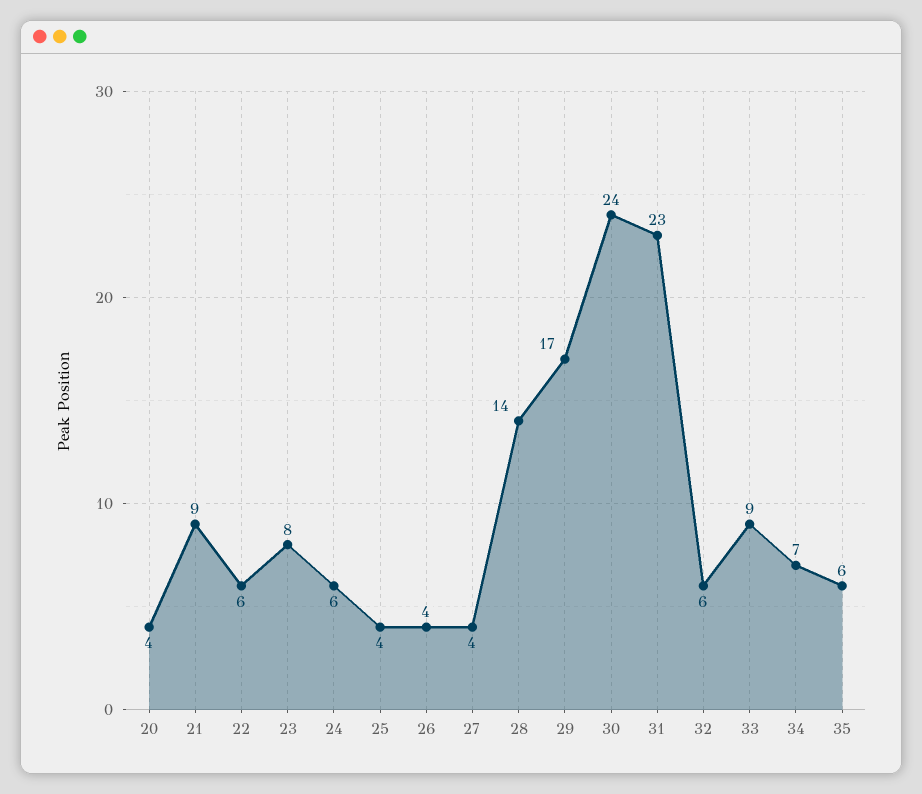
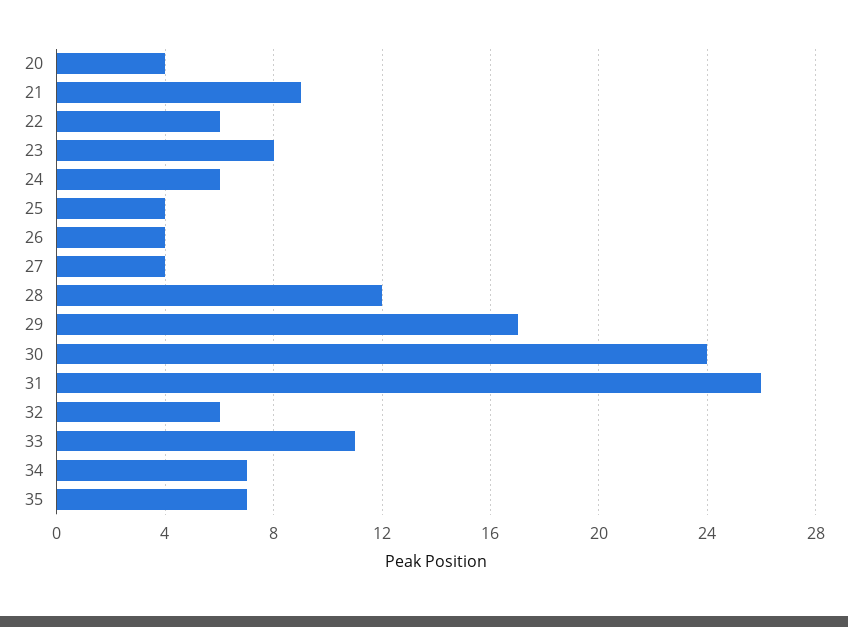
  {
    "20": 4,
    "21": 9,
    "22": 6,
    "23": 8,
    "24": 6,
    "25": 4,
    "26": 4,
    "27": 4,
-   "28": 14,
+   "28": 12,
    "29": 17,
    "30": 24,
-   "31": 23,
+   "31": 26,
    "32": 6,
-   "33": 9,
+   "33": 11,
    "34": 7,
-   "35": 6
+   "35": 7
  }

